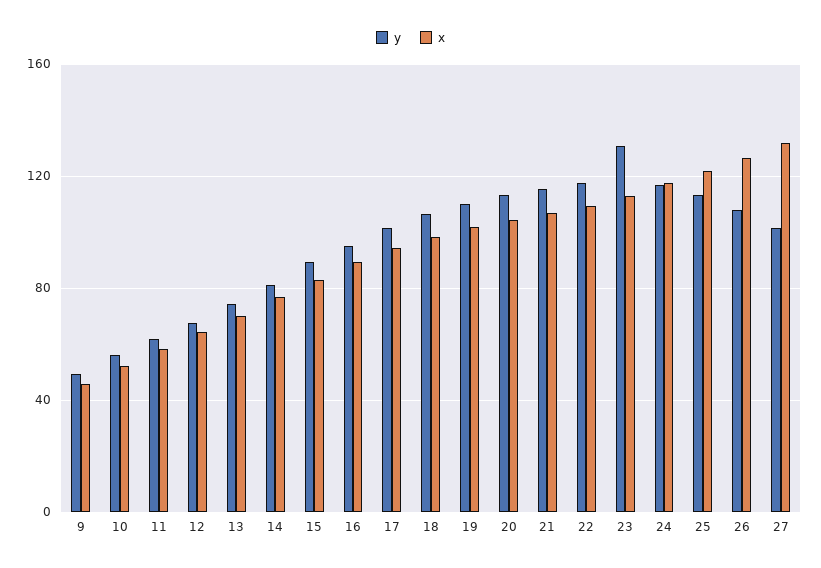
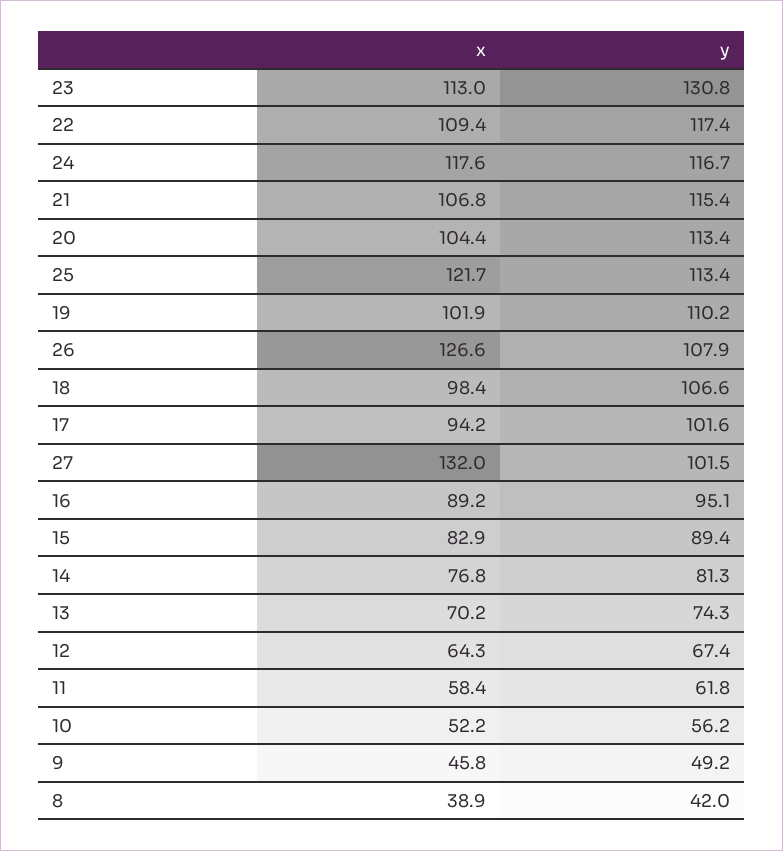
  {
    "y": {
      "9": 49.2,
      "10": 56.2,
      "11": 61.8,
      "12": 67.4,
      "13": 74.3,
      "14": 81.3,
      "15": 89.4,
      "16": 95.1,
      "17": 101.6,
      "18": 106.6,
      "19": 110.2,
      "20": 113.4,
      "21": 115.4,
      "22": 117.4,
      "23": 130.8,
      "24": 116.7,
      "25": 113.4,
      "26": 107.9,
-     "27": 101.5
+     "27": 101.5,
+     "8": 42
    },
    "x": {
      "9": 45.8,
      "10": 52.2,
      "11": 58.4,
      "12": 64.3,
      "13": 70.2,
      "14": 76.8,
      "15": 82.9,
      "16": 89.2,
      "17": 94.2,
      "18": 98.4,
      "19": 101.9,
      "20": 104.4,
      "21": 106.8,
      "22": 109.4,
      "23": 113,
      "24": 117.6,
      "25": 121.7,
      "26": 126.6,
-     "27": 132
+     "27": 132,
+     "8": 38.9
    }
  }

